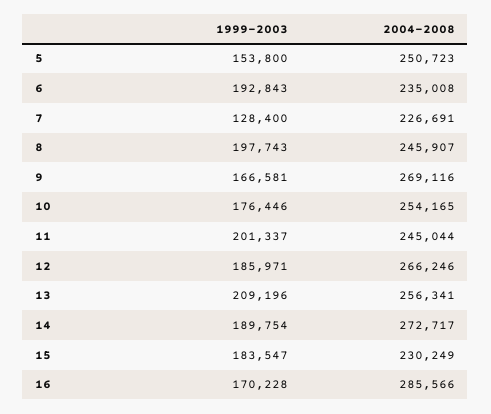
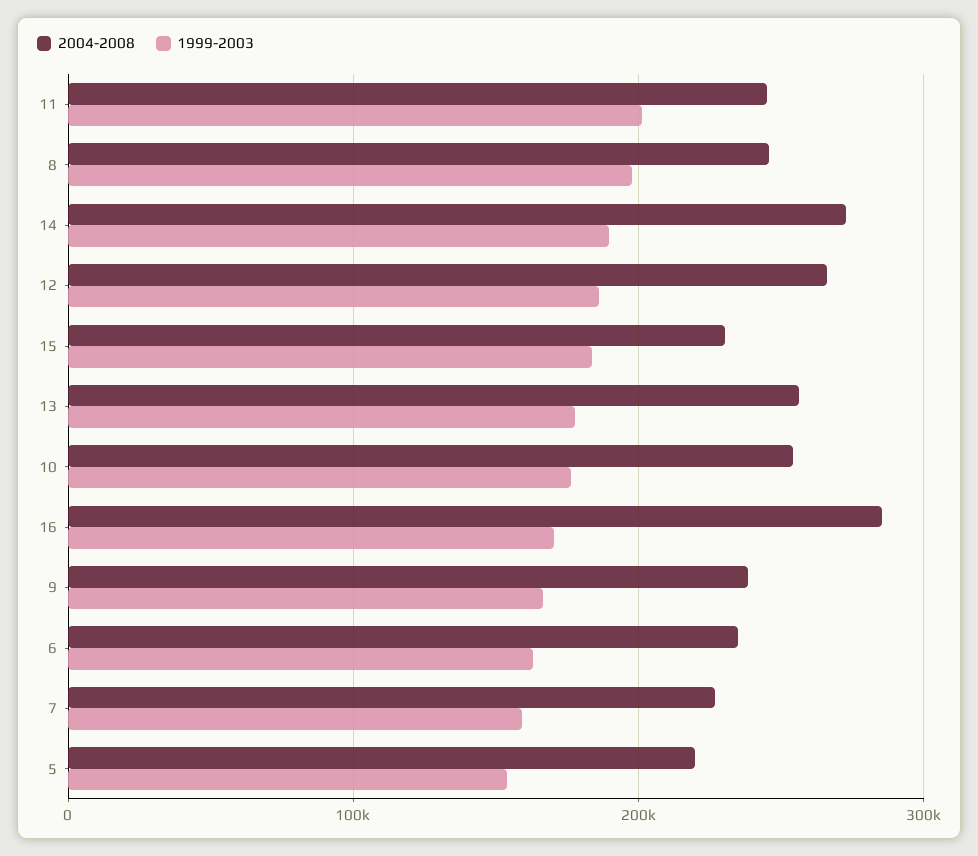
  {
    "1999-2003": {
      "5": 153800,
-     "6": 192843,
+     "6": 160000,
-     "7": 128400,
+     "7": 160000,
      "8": 197743,
      "9": 166581,
      "10": 176446,
      "11": 201337,
      "12": 185971,
-     "13": 209196,
+     "13": 180000,
      "14": 189754,
      "15": 183547,
      "16": 170228
    },
    "2004-2008": {
-     "5": 250723,
+     "5": 220000,
      "6": 235008,
      "7": 226691,
      "8": 245907,
-     "9": 269116,
+     "9": 240000,
      "10": 254165,
      "11": 245044,
      "12": 266246,
      "13": 256341,
      "14": 272717,
      "15": 230249,
      "16": 285566
    }
  }

